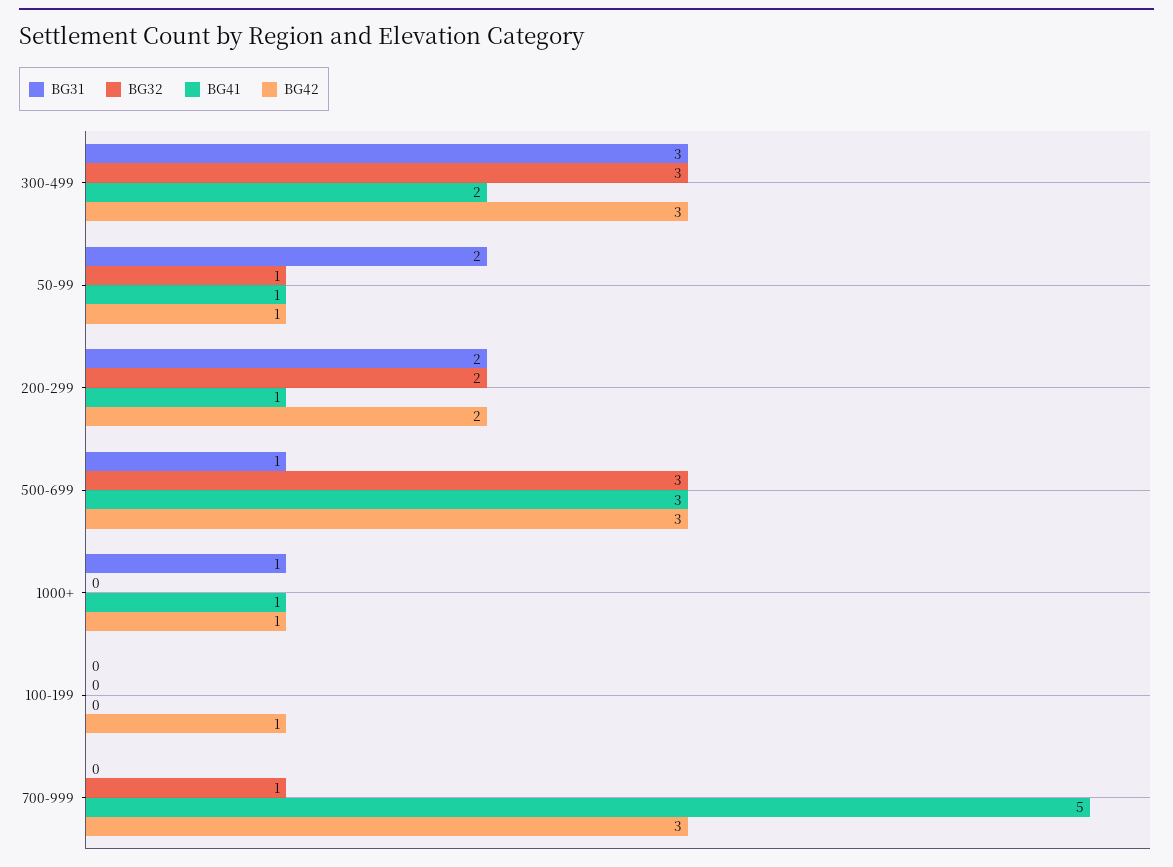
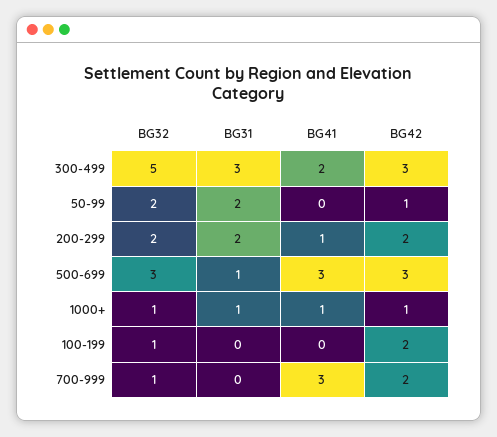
  {
    "BG31": {
      "300-499": 3,
      "50-99": 2,
      "200-299": 2,
      "500-699": 1,
      "1000+": 1,
      "100-199": 0,
      "700-999": 0
    },
    "BG32": {
-     "300-499": 3,
+     "300-499": 5,
-     "50-99": 1,
+     "50-99": 2,
      "200-299": 2,
      "500-699": 3,
-     "1000+": 0,
+     "1000+": 1,
-     "100-199": 0,
+     "100-199": 1,
      "700-999": 1
    },
    "BG41": {
      "300-499": 2,
-     "50-99": 1,
+     "50-99": 0,
      "200-299": 1,
      "500-699": 3,
      "1000+": 1,
      "100-199": 0,
-     "700-999": 5
+     "700-999": 3
    },
    "BG42": {
      "300-499": 3,
      "50-99": 1,
      "200-299": 2,
      "500-699": 3,
      "1000+": 1,
-     "100-199": 1,
+     "100-199": 2,
-     "700-999": 3
+     "700-999": 2
    }
  }

